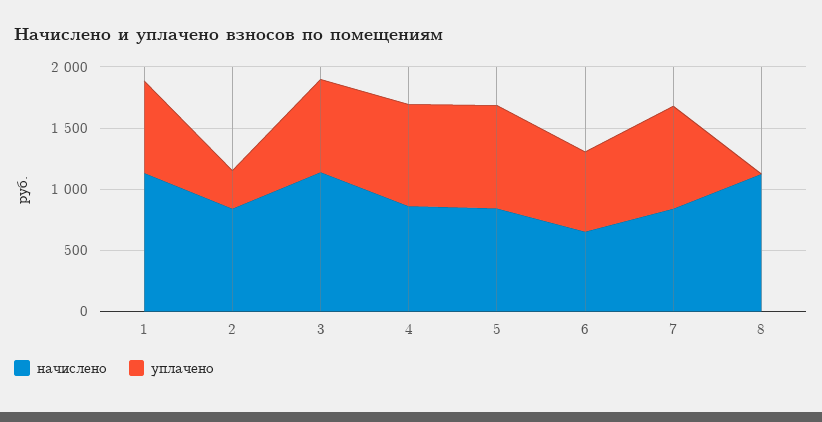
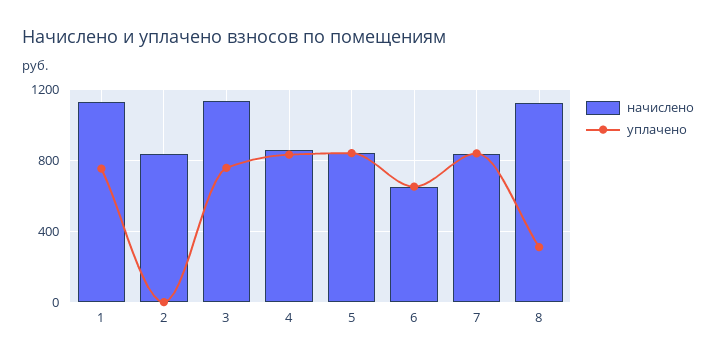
  {
    "начислено": {
      "1": 1150,
      "2": 850,
      "3": 1150,
      "4": 850,
      "5": 850,
      "6": 650,
      "7": 850,
      "8": 1100
    },
    "уплачено": {
      "1": 750,
-     "2": 300,
+     "2": 0,
      "3": 750,
      "4": 850,
      "5": 850,
      "6": 650,
      "7": 850,
-     "8": 0
+     "8": 300
    }
  }

